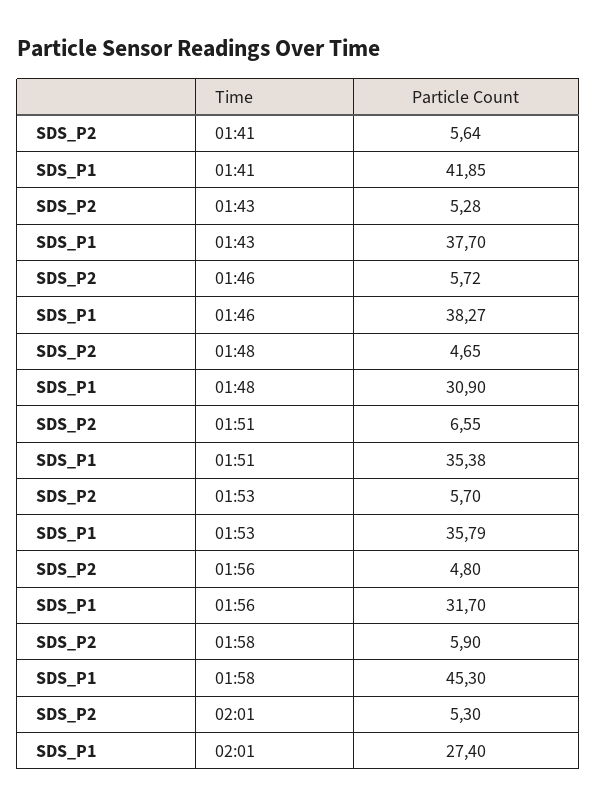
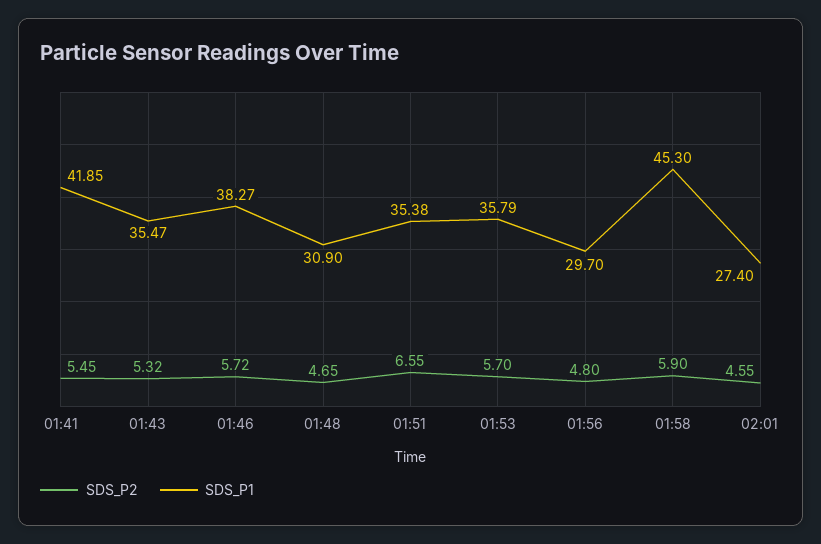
  {
    "SDS_P2": {
-     "01:41": 5.64,
+     "01:41": 5.45,
-     "01:43": 5.28,
+     "01:43": 5.32,
      "01:46": 5.72,
      "01:48": 4.65,
      "01:51": 6.55,
      "01:53": 5.7,
      "01:56": 4.8,
      "01:58": 5.9,
-     "02:01": 5.3
+     "02:01": 4.55
    },
    "SDS_P1": {
      "01:41": 41.85,
-     "01:43": 37.7,
+     "01:43": 35.47,
      "01:46": 38.27,
      "01:48": 30.9,
      "01:51": 35.38,
      "01:53": 35.79,
-     "01:56": 31.7,
+     "01:56": 29.7,
      "01:58": 45.3,
      "02:01": 27.4
    }
  }

